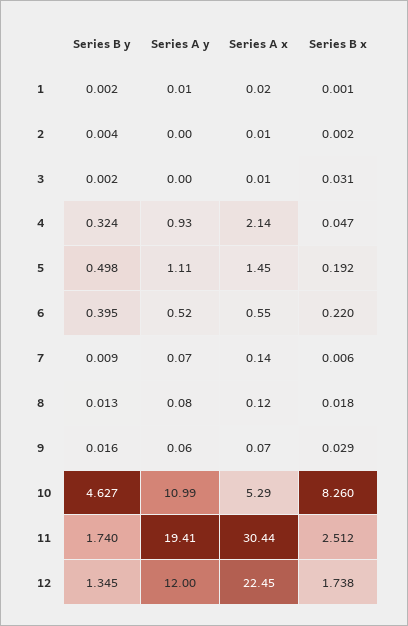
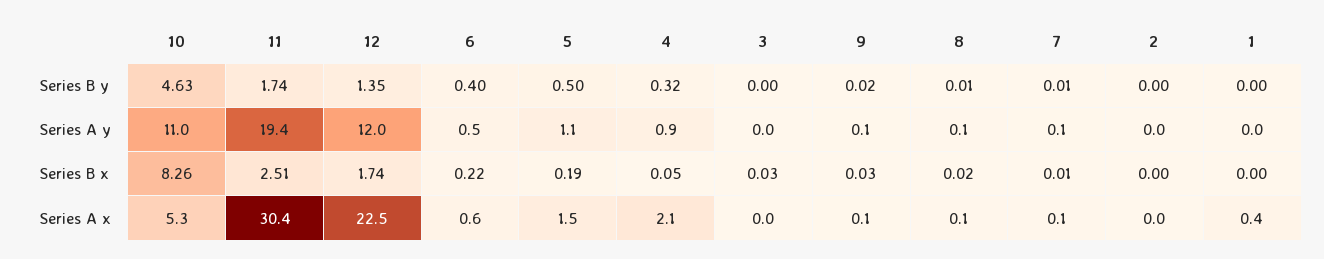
  {
    "Series B y": {
      "1": 0.002,
      "2": 0.004,
      "3": 0.002,
      "4": 0.324,
      "5": 0.498,
      "6": 0.395,
      "7": 0.009,
      "8": 0.013,
      "9": 0.016,
      "10": 4.627,
      "11": 1.74,
      "12": 1.345
    },
    "Series A y": {
      "1": 0.01,
      "2": 0,
      "3": 0,
      "4": 0.93,
      "5": 1.11,
      "6": 0.52,
      "7": 0.07,
      "8": 0.08,
      "9": 0.06,
      "10": 10.99,
      "11": 19.41,
      "12": 12
    },
    "Series A x": {
-     "1": 0.02,
+     "1": 0.4,
      "2": 0.01,
      "3": 0.01,
      "4": 2.14,
      "5": 1.45,
      "6": 0.55,
      "7": 0.14,
      "8": 0.12,
      "9": 0.07,
      "10": 5.29,
      "11": 30.44,
      "12": 22.45
    },
    "Series B x": {
      "1": 0.001,
      "2": 0.002,
      "3": 0.031,
      "4": 0.047,
      "5": 0.192,
      "6": 0.22,
      "7": 0.006,
      "8": 0.018,
      "9": 0.029,
      "10": 8.26,
      "11": 2.512,
      "12": 1.738
    }
  }

